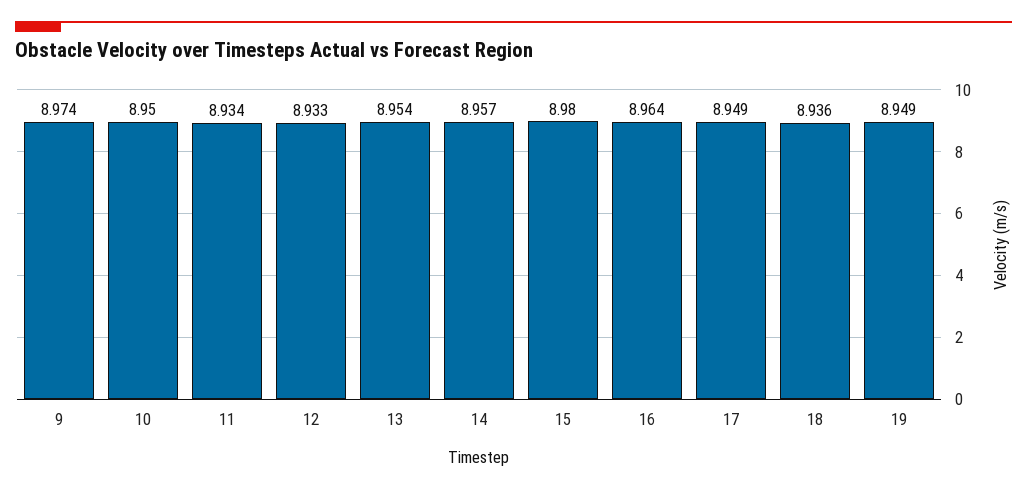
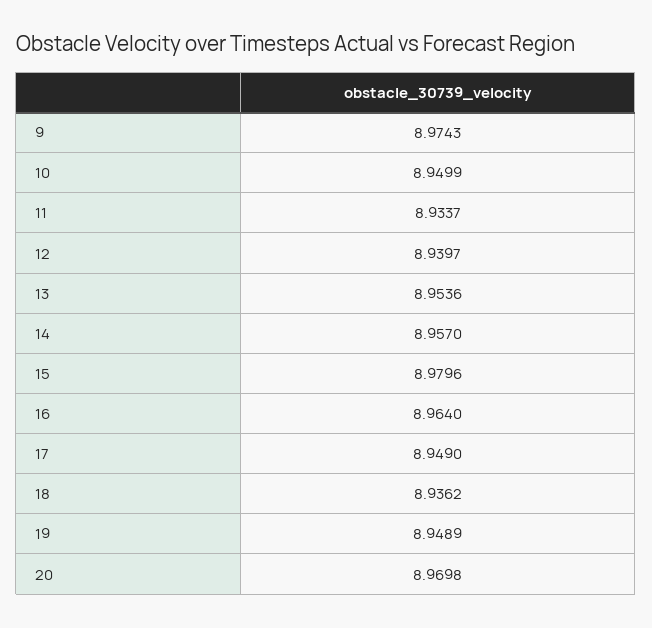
  {
    "9": 8.9743,
    "10": 8.9499,
    "11": 8.9337,
-   "12": 8.933,
+   "12": 8.9397,
    "13": 8.9536,
    "14": 8.957,
    "15": 8.9796,
    "16": 8.964,
    "17": 8.949,
    "18": 8.9362,
-   "19": 8.9489
+   "19": 8.9489,
+   "20": 8.9698
  }

